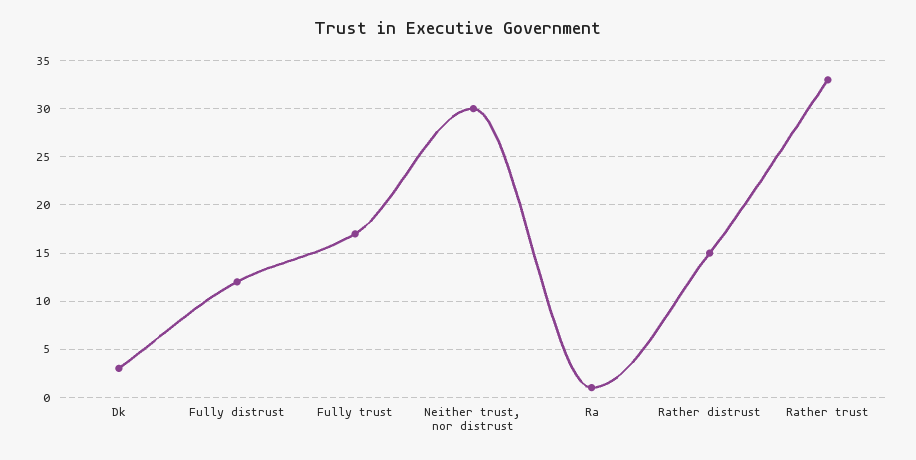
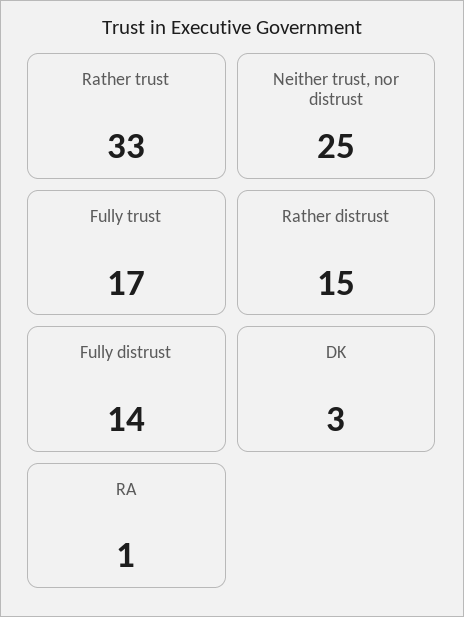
  {
    "Dk": 3,
-   "Fully distrust": 12,
+   "Fully distrust": 14,
    "Fully trust": 17,
-   "Neither trust, nor distrust": 30,
+   "Neither trust, nor distrust": 25,
    "Ra": 1,
    "Rather distrust": 15,
    "Rather trust": 33
  }

